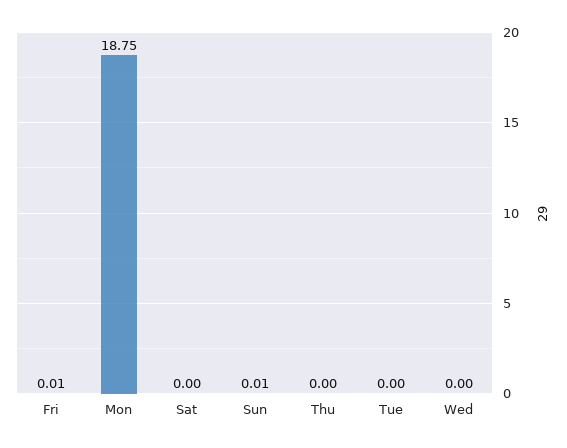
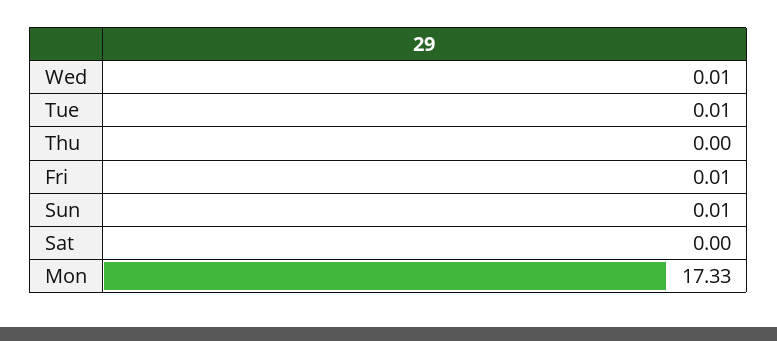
  {
    "Fri": 0.01,
-   "Mon": 18.75,
+   "Mon": 17.33,
    "Sat": 0,
    "Sun": 0.01,
    "Thu": 0,
-   "Tue": 0,
+   "Tue": 0.01,
-   "Wed": 0
+   "Wed": 0.01
  }

